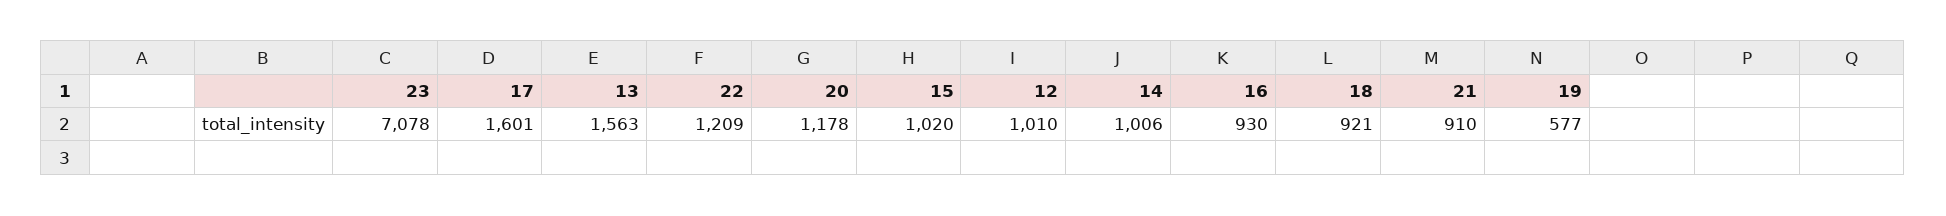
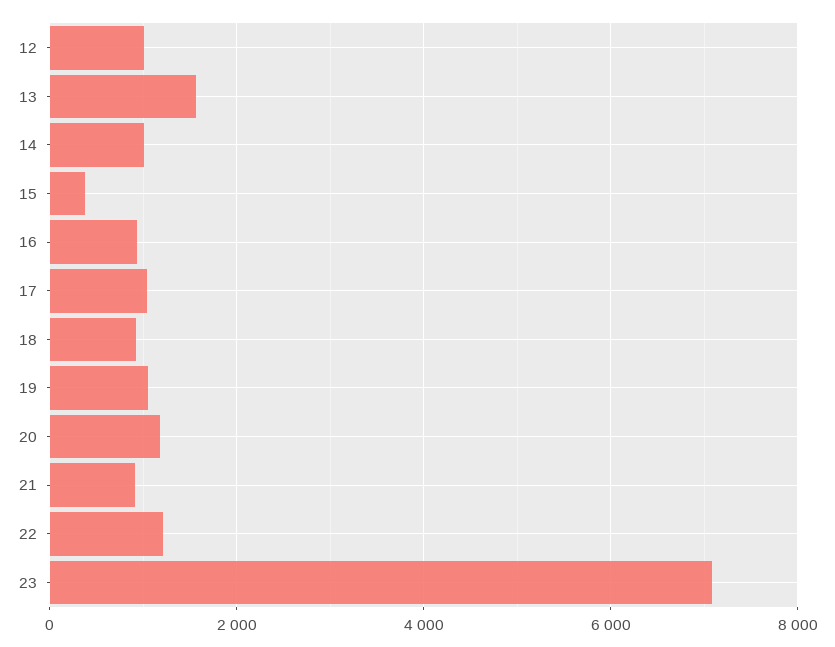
  {
    "23": 7078,
-   "17": 1601,
+   "17": 1000,
    "13": 1563,
    "22": 1209,
    "20": 1178,
-   "15": 1020,
+   "15": 400,
    "12": 1010,
    "14": 1006,
    "16": 930,
    "18": 921,
    "21": 910,
-   "19": 577
+   "19": 1000
  }

